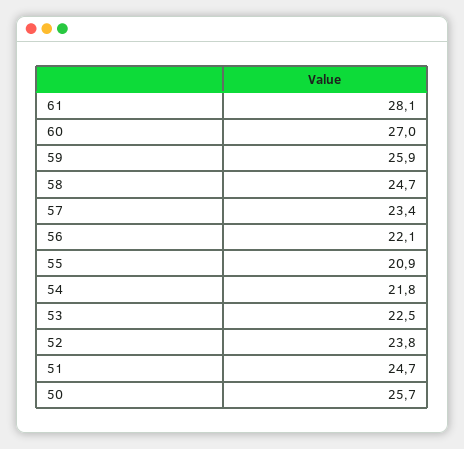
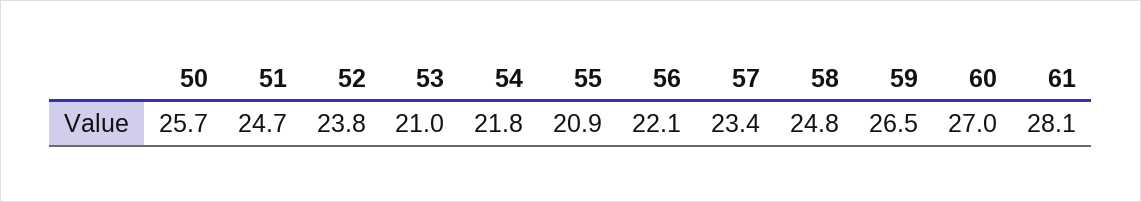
  {
    "61": 28.1,
    "60": 27,
-   "59": 25.9,
+   "59": 26.5,
-   "58": 24.7,
+   "58": 24.8,
    "57": 23.4,
    "56": 22.1,
    "55": 20.9,
    "54": 21.8,
-   "53": 22.5,
+   "53": 21,
    "52": 23.8,
    "51": 24.7,
    "50": 25.7
  }

